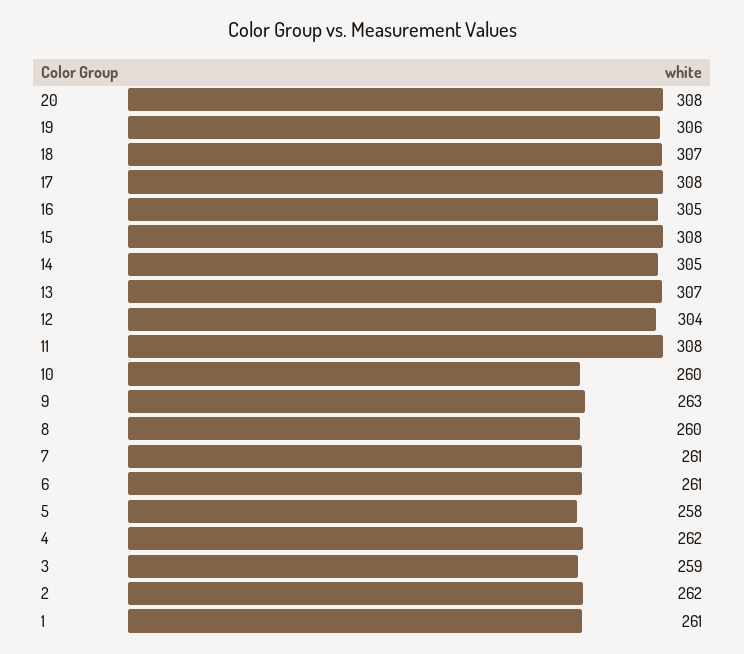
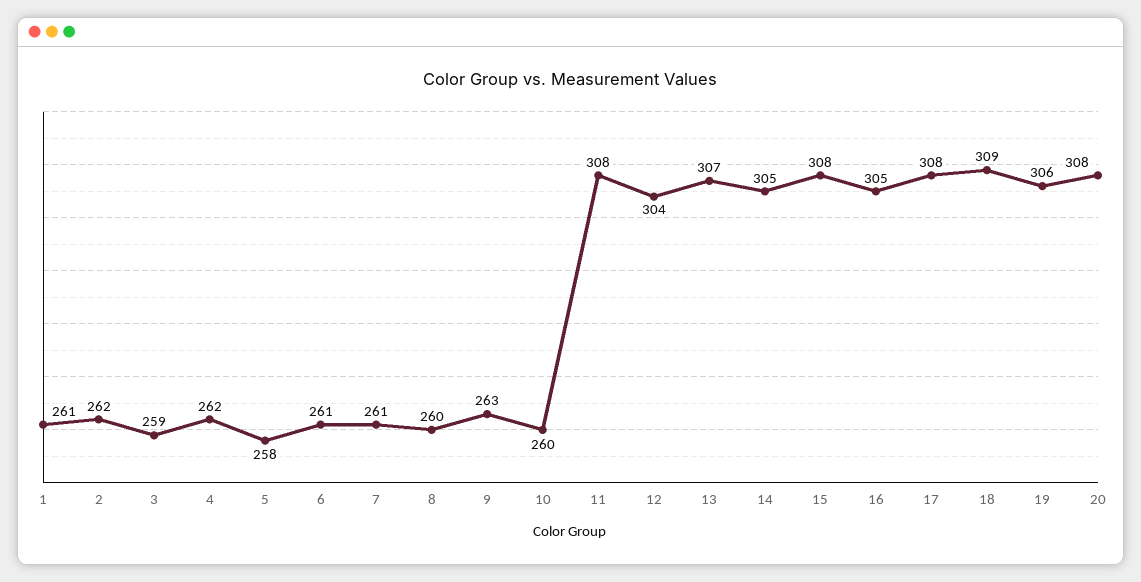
  {
    "20": 308,
    "19": 306,
-   "18": 307,
+   "18": 309,
    "17": 308,
    "16": 305,
    "15": 308,
    "14": 305,
    "13": 307,
    "12": 304,
    "11": 308,
    "10": 260,
    "9": 263,
    "8": 260,
    "7": 261,
    "6": 261,
    "5": 258,
    "4": 262,
    "3": 259,
    "2": 262,
    "1": 261
  }

